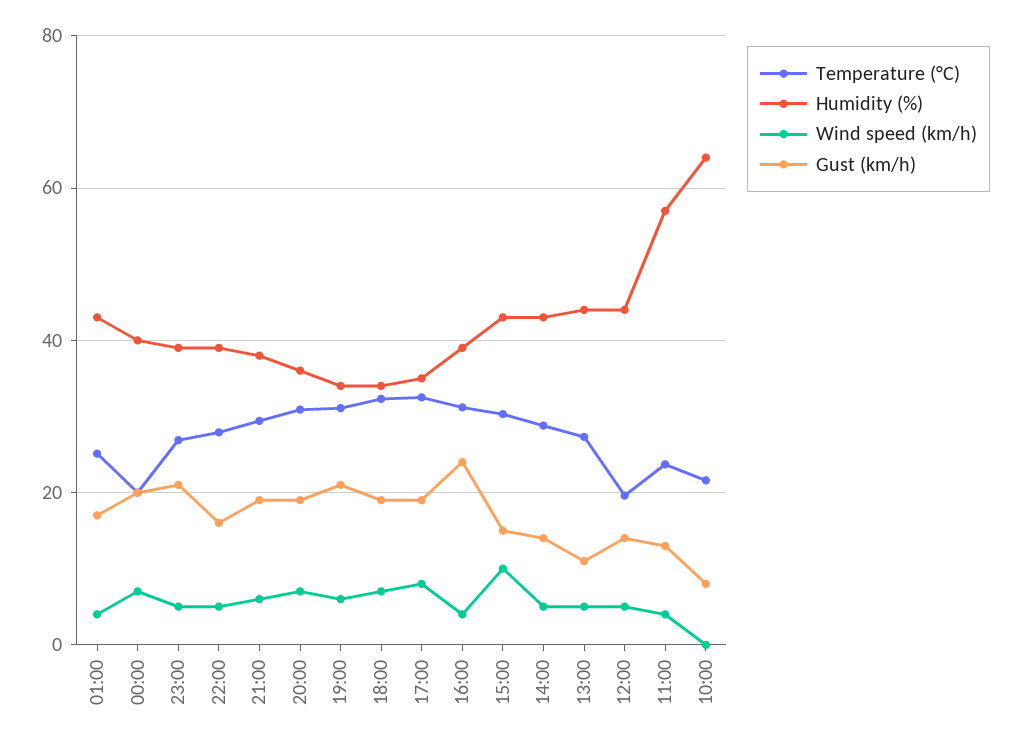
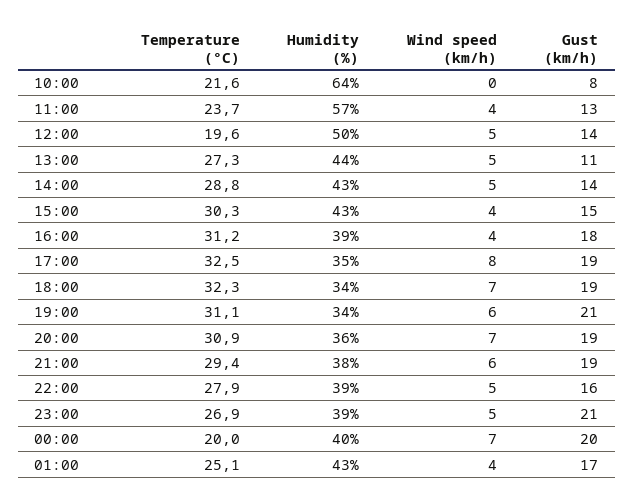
  {
    "Temperature (°C)": {
      "01:00": 25.1,
      "00:00": 20,
      "23:00": 26.9,
      "22:00": 27.9,
      "21:00": 29.4,
      "20:00": 30.9,
      "19:00": 31.1,
      "18:00": 32.3,
      "17:00": 32.5,
      "16:00": 31.2,
      "15:00": 30.3,
      "14:00": 28.8,
      "13:00": 27.3,
      "12:00": 19.6,
      "11:00": 23.7,
      "10:00": 21.6
    },
    "Humidity (%)": {
      "01:00": 43,
      "00:00": 40,
      "23:00": 39,
      "22:00": 39,
      "21:00": 38,
      "20:00": 36,
      "19:00": 34,
      "18:00": 34,
      "17:00": 35,
      "16:00": 39,
      "15:00": 43,
      "14:00": 43,
      "13:00": 44,
-     "12:00": 44,
+     "12:00": 50,
      "11:00": 57,
      "10:00": 64
    },
    "Wind speed (km/h)": {
      "01:00": 4,
      "00:00": 7,
      "23:00": 5,
      "22:00": 5,
      "21:00": 6,
      "20:00": 7,
      "19:00": 6,
      "18:00": 7,
      "17:00": 8,
      "16:00": 4,
-     "15:00": 10,
+     "15:00": 4,
      "14:00": 5,
      "13:00": 5,
      "12:00": 5,
      "11:00": 4,
      "10:00": 0
    },
    "Gust (km/h)": {
      "01:00": 17,
      "00:00": 20,
      "23:00": 21,
      "22:00": 16,
      "21:00": 19,
      "20:00": 19,
      "19:00": 21,
      "18:00": 19,
      "17:00": 19,
-     "16:00": 24,
+     "16:00": 18,
      "15:00": 15,
      "14:00": 14,
      "13:00": 11,
      "12:00": 14,
      "11:00": 13,
      "10:00": 8
    }
  }

